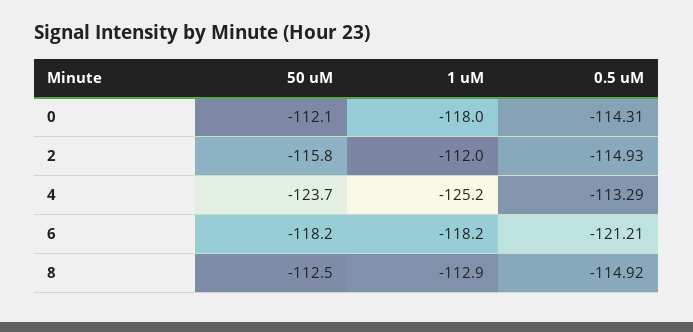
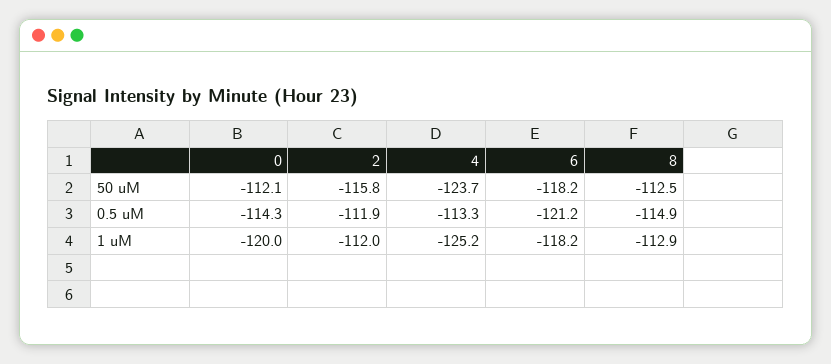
  {
    "50 uM": {
      "0": -112.1,
      "2": -115.8,
      "4": -123.7,
      "6": -118.2,
      "8": -112.5
    },
    "1 uM": {
-     "0": -118,
+     "0": -120,
      "2": -112,
      "4": -125.2,
      "6": -118.2,
      "8": -112.9
    },
    "0.5 uM": {
      "0": -114.31,
-     "2": -114.93,
+     "2": -111.9,
      "4": -113.29,
      "6": -121.21,
      "8": -114.92
    }
  }

